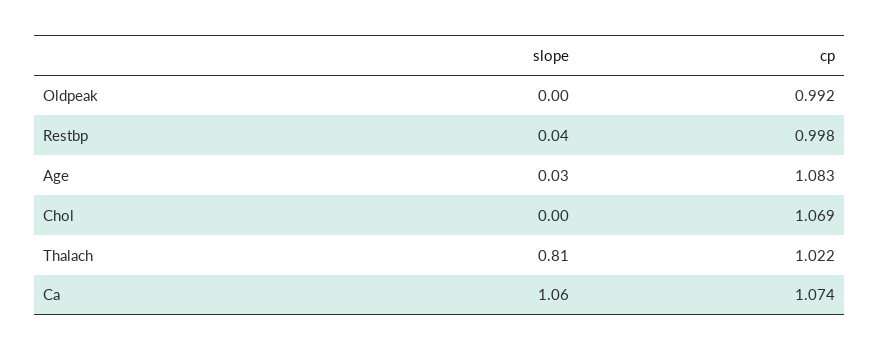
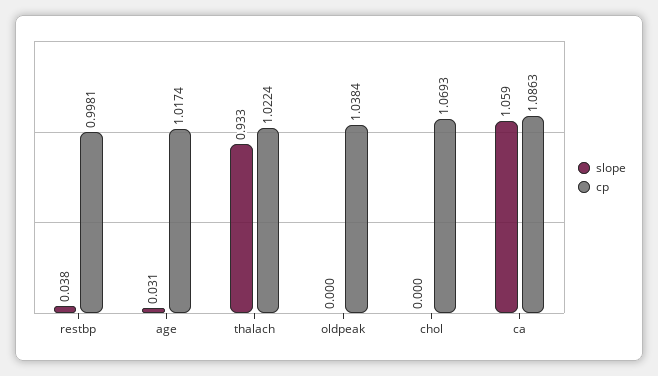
  {
    "slope": {
      "Oldpeak": 0,
      "Restbp": 0.038,
      "Age": 0.031,
      "Chol": 0,
-     "Thalach": 0.81,
+     "Thalach": 0.933,
      "Ca": 1.059
    },
    "cp": {
-     "Oldpeak": 0.992,
+     "Oldpeak": 1.0384,
      "Restbp": 0.9981,
-     "Age": 1.083,
+     "Age": 1.0174,
      "Chol": 1.0693,
      "Thalach": 1.0224,
-     "Ca": 1.074
+     "Ca": 1.0863
    }
  }

